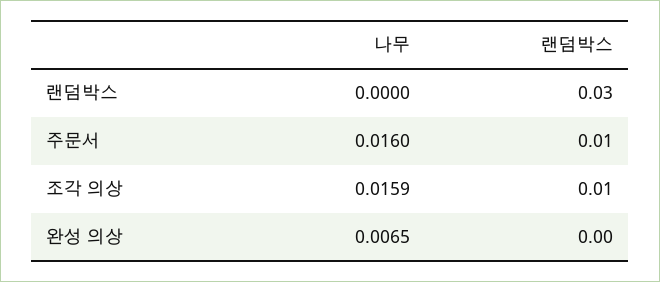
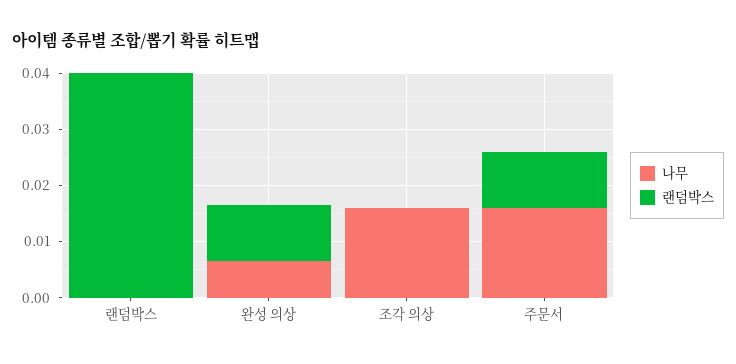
  {
    "나무": {
      "랜덤박스": 0,
      "주문서": 0.016,
      "조각 의상": 0.0159,
      "완성 의상": 0.0065
    },
    "랜덤박스": {
-     "랜덤박스": 0.03,
+     "랜덤박스": 0.04,
      "주문서": 0.01,
-     "조각 의상": 0.01,
+     "조각 의상": 0,
-     "완성 의상": 0
+     "완성 의상": 0.01
    }
  }

